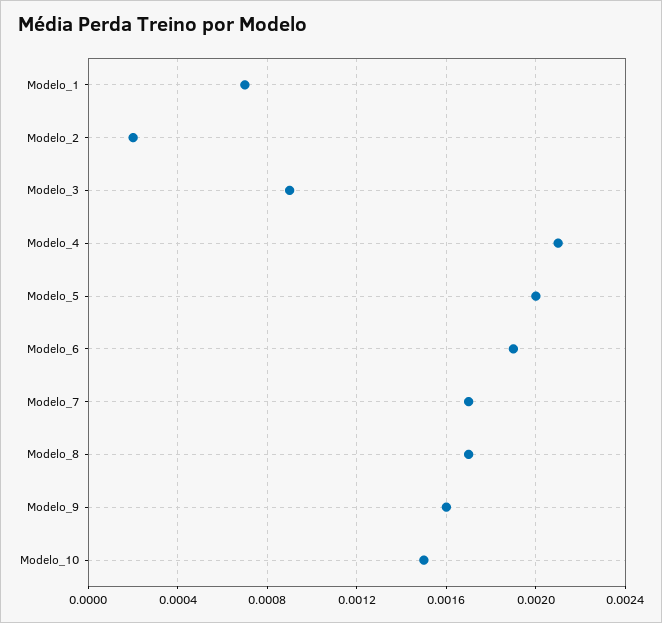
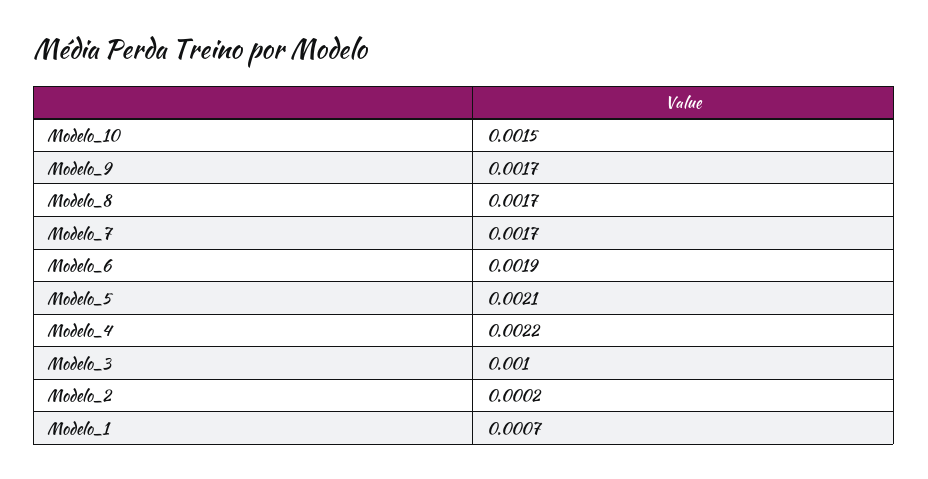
  {
    "Modelo_1": 0.0007,
    "Modelo_2": 0.0002,
-   "Modelo_3": 0.0009,
+   "Modelo_3": 0.001,
-   "Modelo_4": 0.0021,
+   "Modelo_4": 0.0022,
-   "Modelo_5": 0.002,
+   "Modelo_5": 0.0021,
    "Modelo_6": 0.0019,
    "Modelo_7": 0.0017,
    "Modelo_8": 0.0017,
-   "Modelo_9": 0.0016,
+   "Modelo_9": 0.0017,
    "Modelo_10": 0.0015
  }

